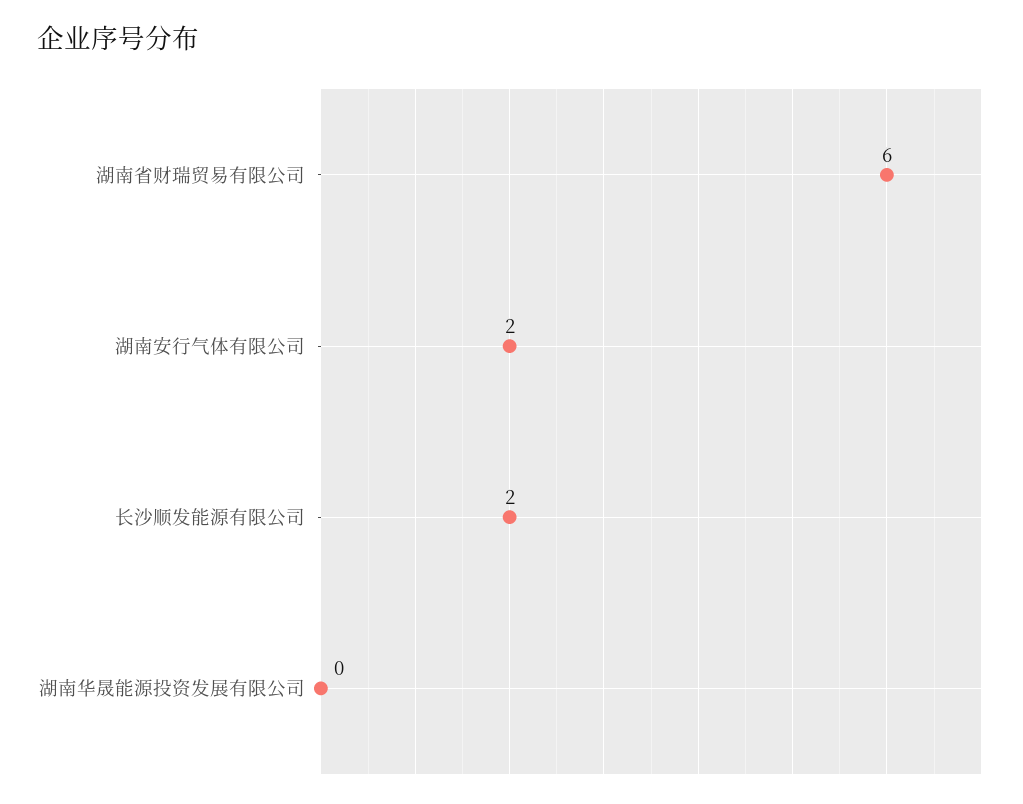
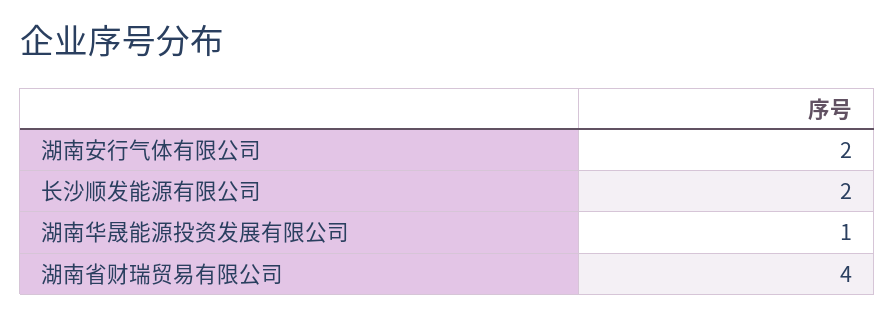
  {
-   "湖南省财瑞贸易有限公司": 6,
+   "湖南省财瑞贸易有限公司": 4,
    "湖南安行气体有限公司": 2,
    "长沙顺发能源有限公司": 2,
-   "湖南华晟能源投资发展有限公司": 0
+   "湖南华晟能源投资发展有限公司": 1
  }

